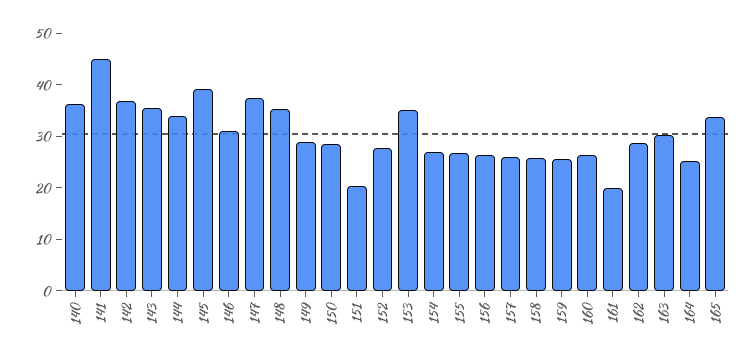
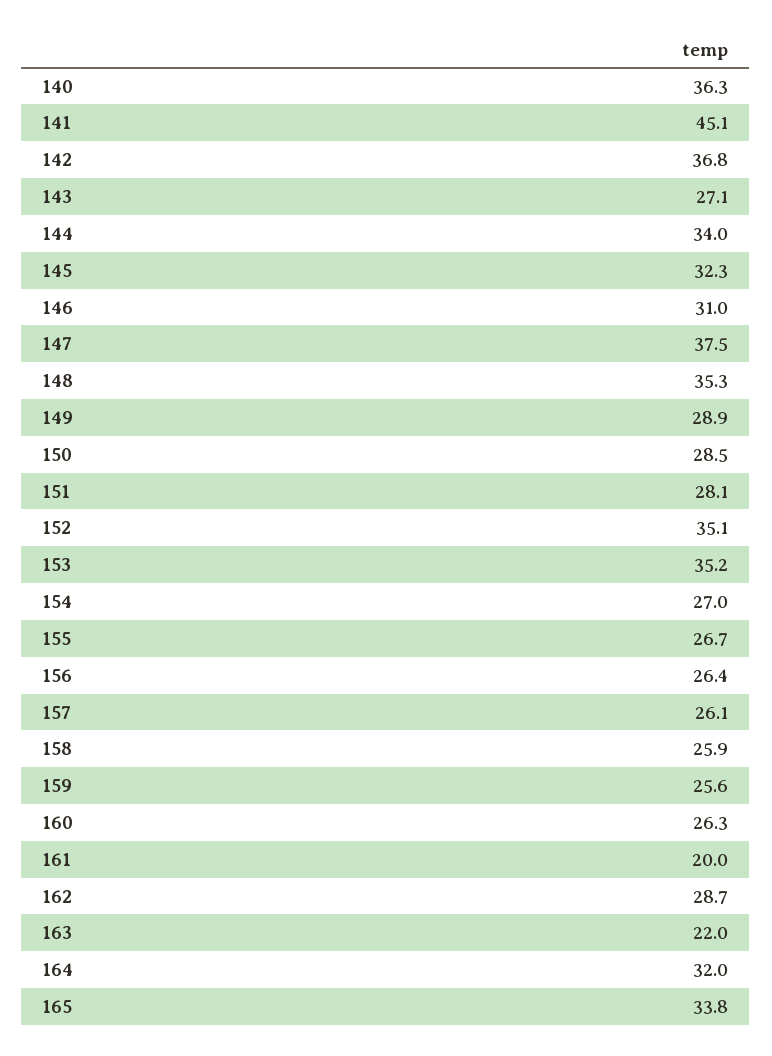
  {
    "140": 36.3,
    "141": 45.1,
    "142": 36.8,
-   "143": 36,
+   "143": 27.1,
    "144": 34,
-   "145": 40,
+   "145": 32.3,
    "146": 31,
    "147": 37.5,
    "148": 35.3,
    "149": 28.9,
    "150": 28.5,
-   "151": 20,
+   "151": 28.1,
-   "152": 28,
+   "152": 35.1,
    "153": 35.2,
    "154": 27,
    "155": 26.7,
    "156": 26.4,
    "157": 26.1,
    "158": 25.9,
    "159": 25.6,
    "160": 26.3,
    "161": 20,
    "162": 28.7,
-   "163": 30,
+   "163": 22,
-   "164": 26,
+   "164": 32,
    "165": 33.8
  }

